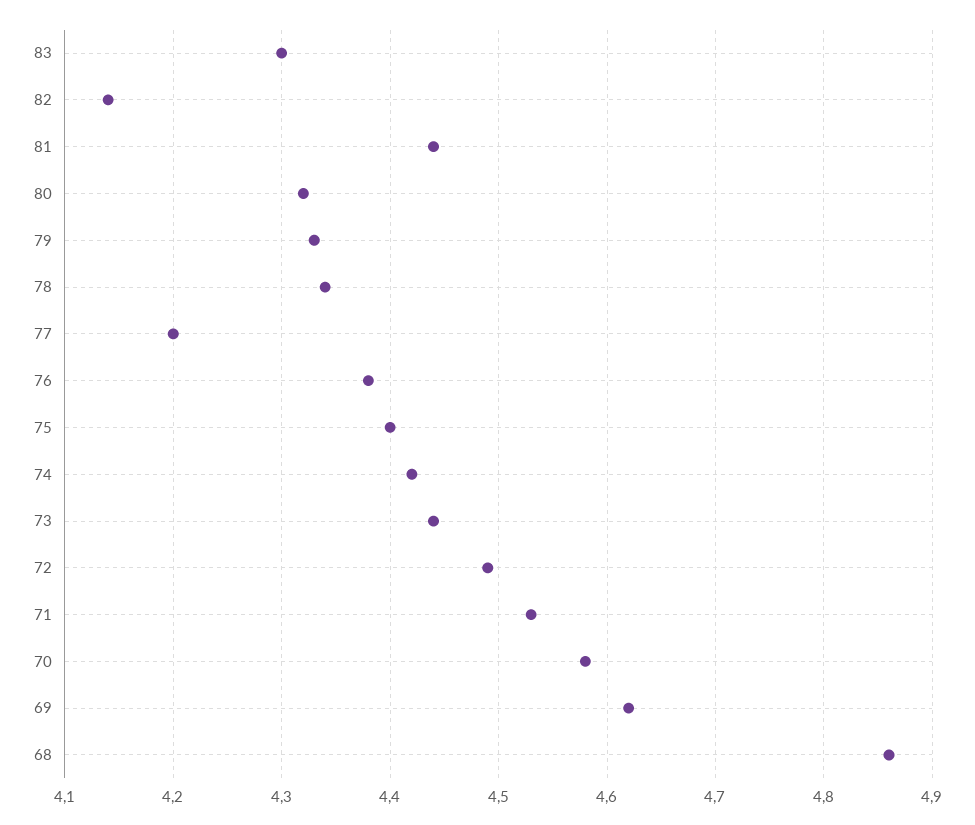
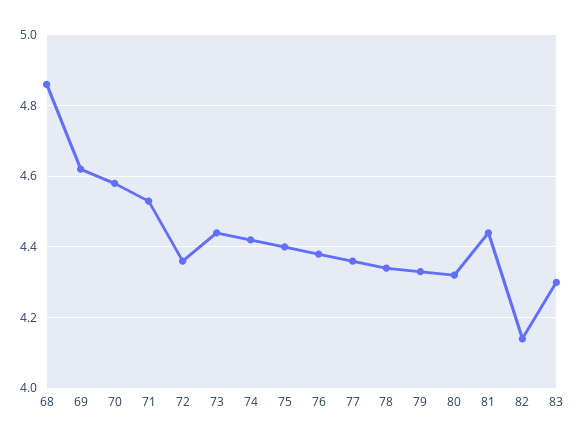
  {
    "83": 4.3,
    "82": 4.14,
    "81": 4.44,
    "80": 4.32,
    "79": 4.33,
    "78": 4.34,
-   "77": 4.2,
+   "77": 4.35,
    "76": 4.38,
    "75": 4.4,
    "74": 4.42,
    "73": 4.44,
-   "72": 4.49,
+   "72": 4.35,
    "71": 4.53,
    "70": 4.58,
    "69": 4.62,
    "68": 4.86
  }

